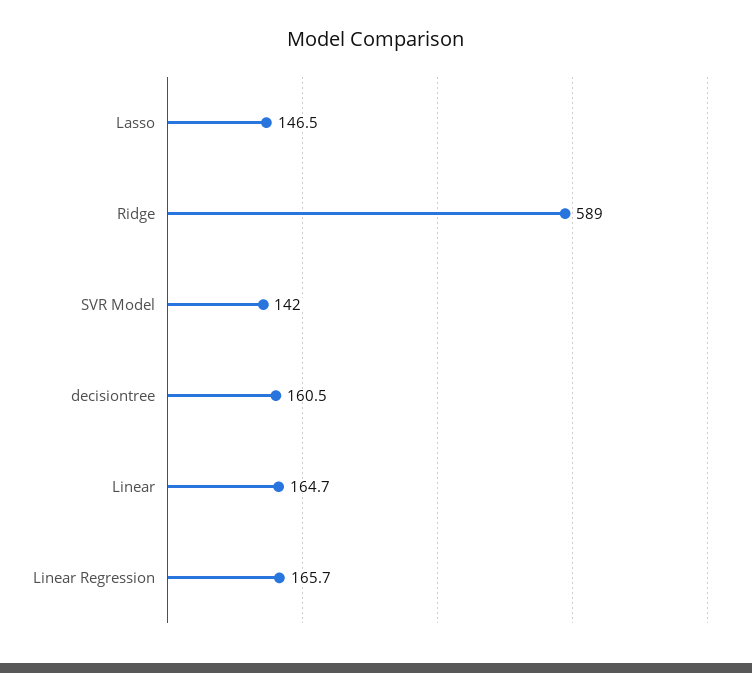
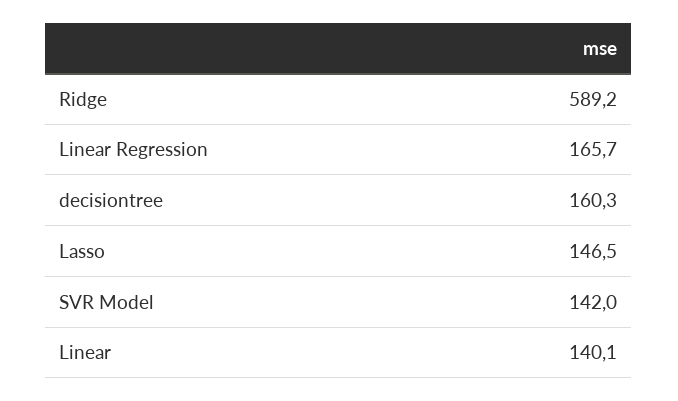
  {
    "Lasso": 146.5,
-   "Ridge": 589,
+   "Ridge": 589.2,
    "SVR Model": 142,
-   "decisiontree": 160.5,
+   "decisiontree": 160.3,
-   "Linear": 164.7,
+   "Linear": 140.1,
    "Linear Regression": 165.7
  }

